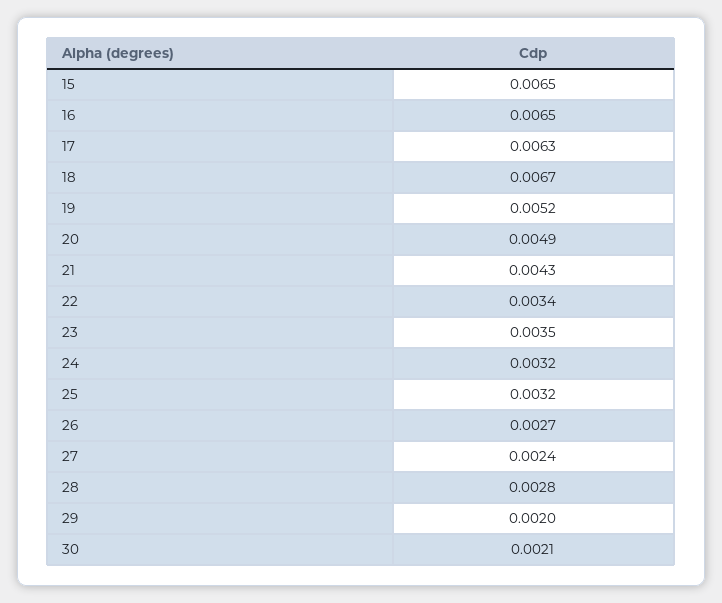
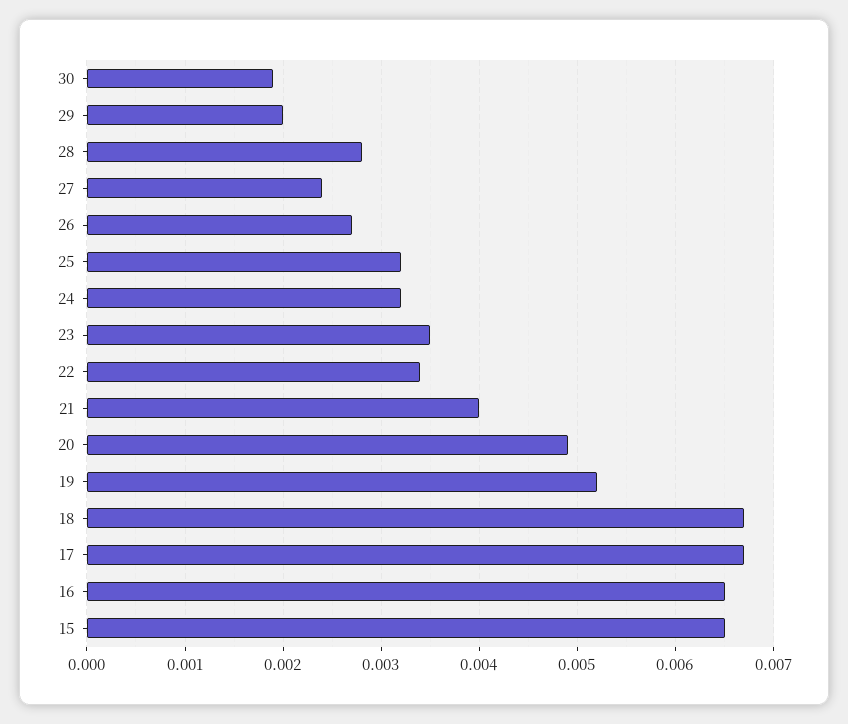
  {
    "15": 0.0065,
    "16": 0.0065,
-   "17": 0.0063,
+   "17": 0.0067,
    "18": 0.0067,
    "19": 0.0052,
    "20": 0.0049,
-   "21": 0.0043,
+   "21": 0.004,
    "22": 0.0034,
    "23": 0.0035,
    "24": 0.0032,
    "25": 0.0032,
    "26": 0.0027,
    "27": 0.0024,
    "28": 0.0028,
    "29": 0.002,
-   "30": 0.0021
+   "30": 0.0019
  }

